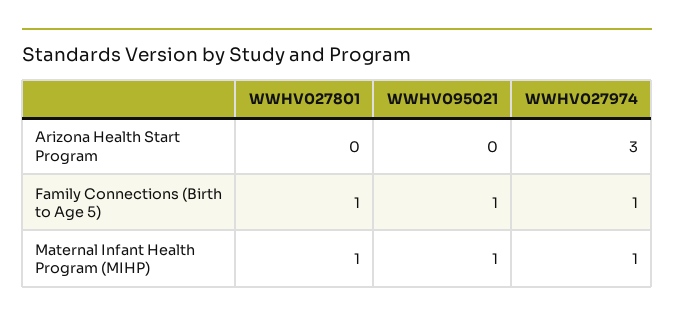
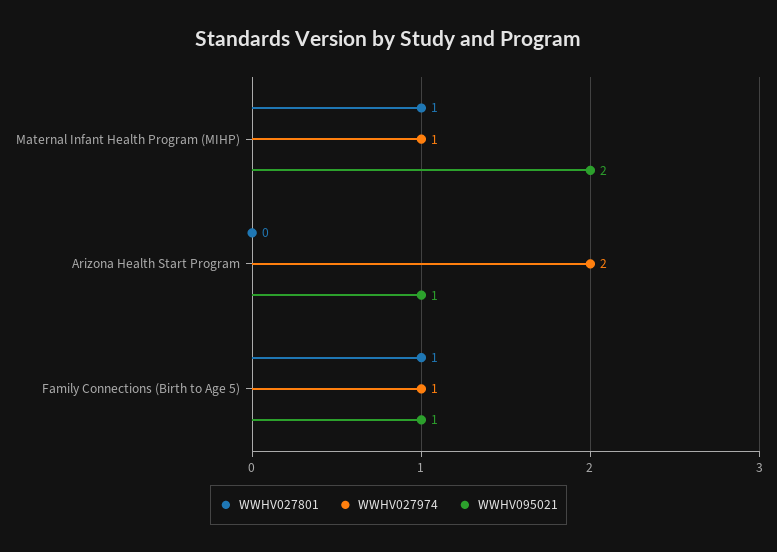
  {
    "WWHV027801": {
      "Arizona Health Start Program": 0,
      "Family Connections (Birth to Age 5)": 1,
      "Maternal Infant Health Program (MIHP)": 1
    },
    "WWHV095021": {
-     "Arizona Health Start Program": 0,
+     "Arizona Health Start Program": 1,
      "Family Connections (Birth to Age 5)": 1,
-     "Maternal Infant Health Program (MIHP)": 1
+     "Maternal Infant Health Program (MIHP)": 2
    },
    "WWHV027974": {
-     "Arizona Health Start Program": 3,
+     "Arizona Health Start Program": 2,
      "Family Connections (Birth to Age 5)": 1,
      "Maternal Infant Health Program (MIHP)": 1
    }
  }

